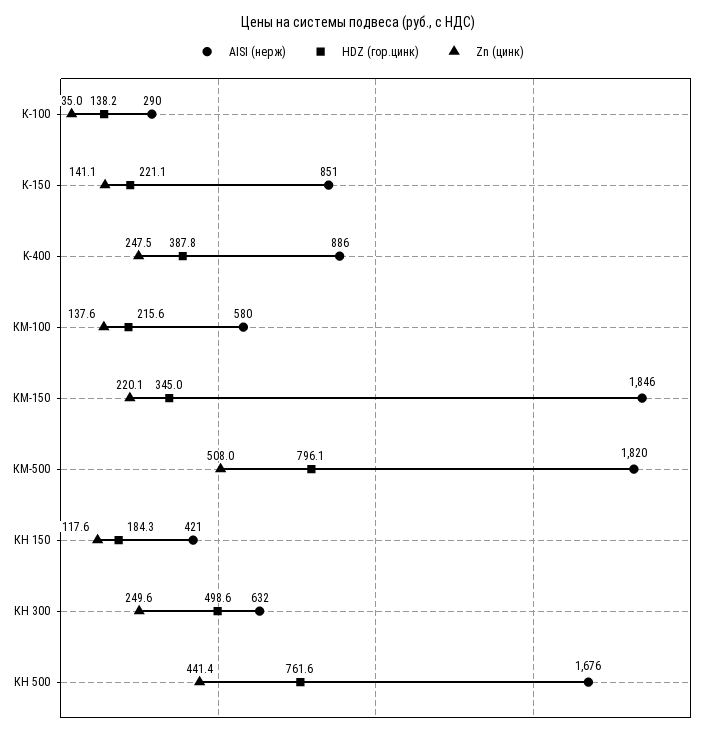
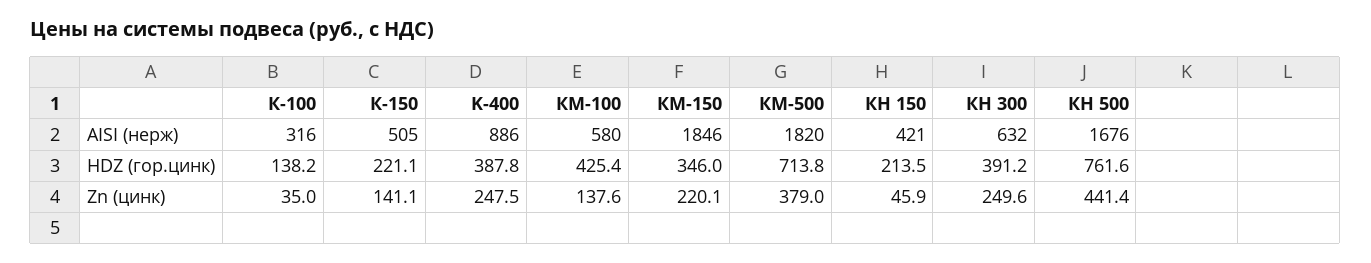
  {
    "AISI (нерж)": {
-     "К-100": 290,
+     "К-100": 316,
-     "К-150": 851,
+     "К-150": 505,
      "K-400": 886,
      "КМ-100": 580,
      "КМ-150": 1846,
      "КМ-500": 1820,
      "КН 150": 421,
      "КН 300": 632,
      "КН 500": 1676
    },
    "HDZ (гор.цинк)": {
      "К-100": 138.2,
      "К-150": 221.1,
      "K-400": 387.8,
-     "КМ-100": 215.6,
+     "КМ-100": 425.4,
-     "КМ-150": 345,
+     "КМ-150": 346,
-     "КМ-500": 796.1,
+     "КМ-500": 713.8,
-     "КН 150": 184.3,
+     "КН 150": 213.5,
-     "КН 300": 498.6,
+     "КН 300": 391.2,
      "КН 500": 761.6
    },
    "Zn (цинк)": {
      "К-100": 35,
      "К-150": 141.1,
      "K-400": 247.5,
      "КМ-100": 137.6,
      "КМ-150": 220.1,
-     "КМ-500": 508,
+     "КМ-500": 379,
-     "КН 150": 117.6,
+     "КН 150": 45.9,
      "КН 300": 249.6,
      "КН 500": 441.4
    }
  }

